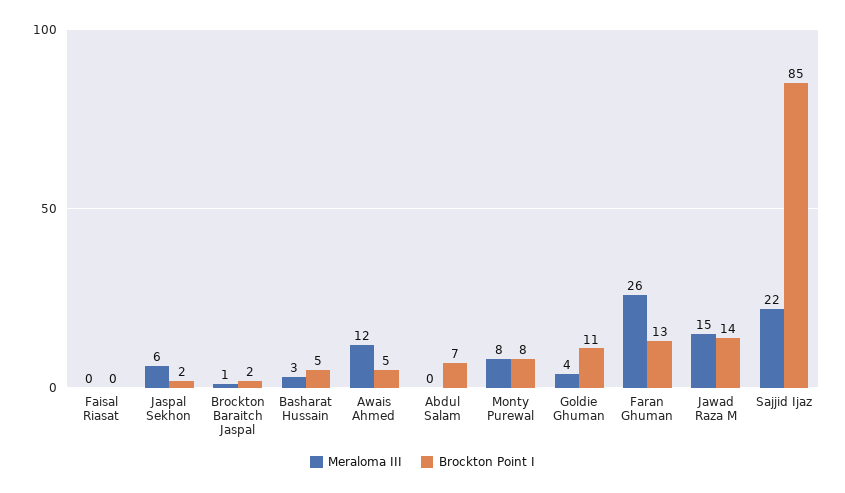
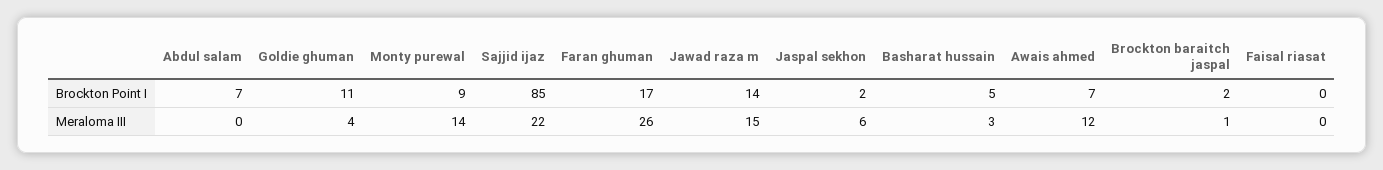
  {
    "Meraloma III": {
      "Faisal Riasat": 0,
      "Jaspal Sekhon": 6,
      "Brockton Baraitch Jaspal": 1,
      "Basharat Hussain": 3,
      "Awais Ahmed": 12,
      "Abdul Salam": 0,
-     "Monty Purewal": 8,
+     "Monty Purewal": 14,
      "Goldie Ghuman": 4,
      "Faran Ghuman": 26,
      "Jawad Raza M": 15,
      "Sajjid Ijaz": 22
    },
    "Brockton Point I": {
      "Faisal Riasat": 0,
      "Jaspal Sekhon": 2,
      "Brockton Baraitch Jaspal": 2,
      "Basharat Hussain": 5,
-     "Awais Ahmed": 5,
+     "Awais Ahmed": 7,
      "Abdul Salam": 7,
-     "Monty Purewal": 8,
+     "Monty Purewal": 9,
      "Goldie Ghuman": 11,
-     "Faran Ghuman": 13,
+     "Faran Ghuman": 17,
      "Jawad Raza M": 14,
      "Sajjid Ijaz": 85
    }
  }

